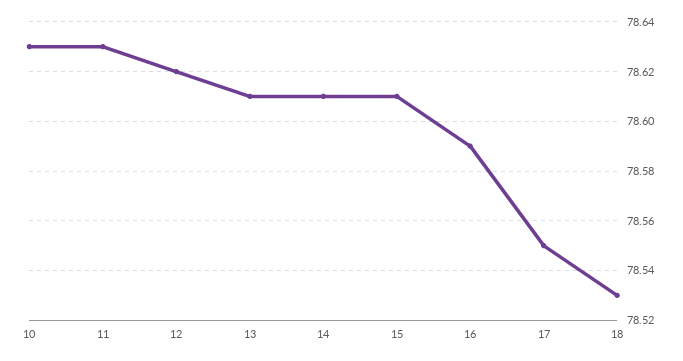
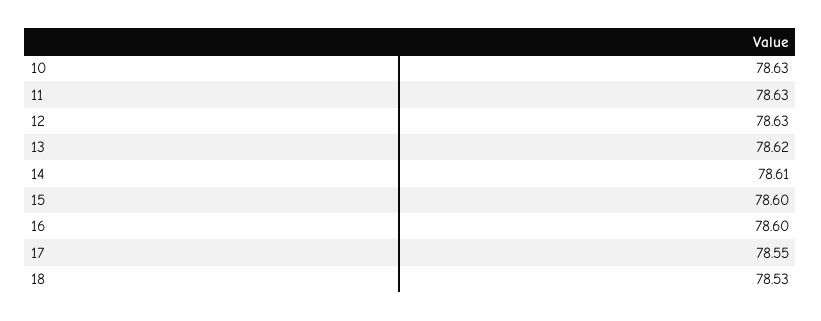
  {
    "10": 78.63,
    "11": 78.63,
-   "12": 78.62,
+   "12": 78.63,
-   "13": 78.61,
+   "13": 78.62,
    "14": 78.61,
-   "15": 78.61,
+   "15": 78.6,
-   "16": 78.59,
+   "16": 78.6,
    "17": 78.55,
    "18": 78.53
  }

